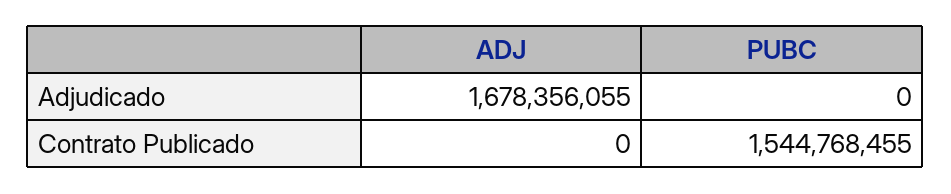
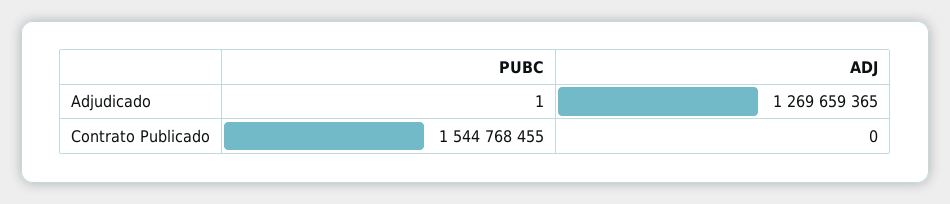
  {
    "ADJ": {
-     "Adjudicado": 1678356055,
+     "Adjudicado": 1269659365,
      "Contrato Publicado": 0
    },
    "PUBC": {
-     "Adjudicado": 0,
+     "Adjudicado": 1,
      "Contrato Publicado": 1544768455
    }
  }

